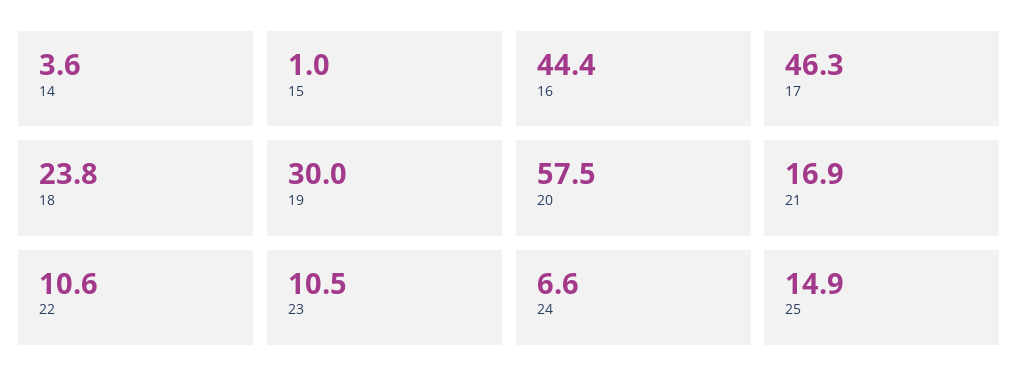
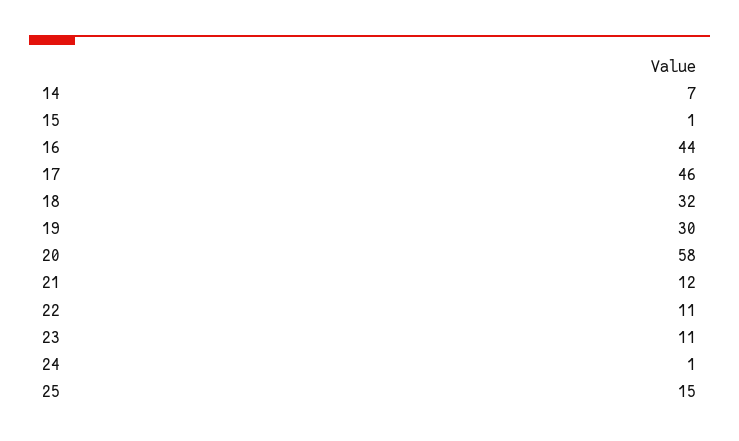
  {
-   "14": 3.6,
+   "14": 7,
    "15": 1,
    "16": 44.4,
    "17": 46.3,
-   "18": 23.8,
+   "18": 32,
    "19": 30,
    "20": 57.5,
-   "21": 16.9,
+   "21": 12,
    "22": 10.6,
    "23": 10.5,
-   "24": 6.6,
+   "24": 1,
    "25": 14.9
  }

